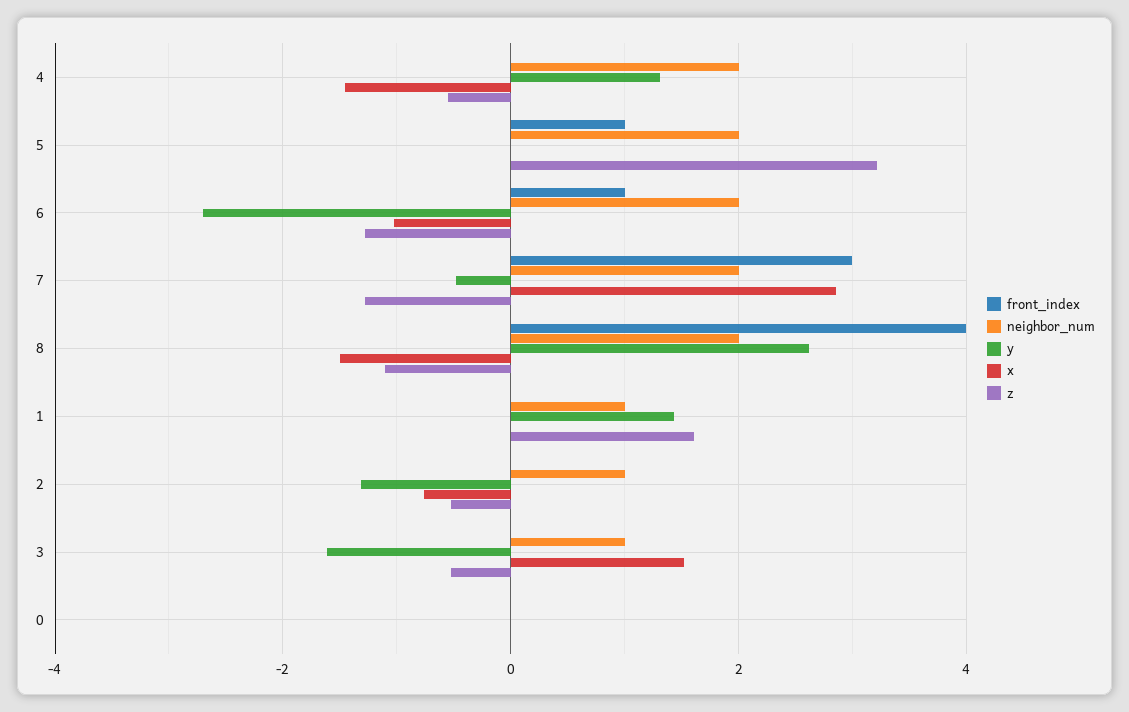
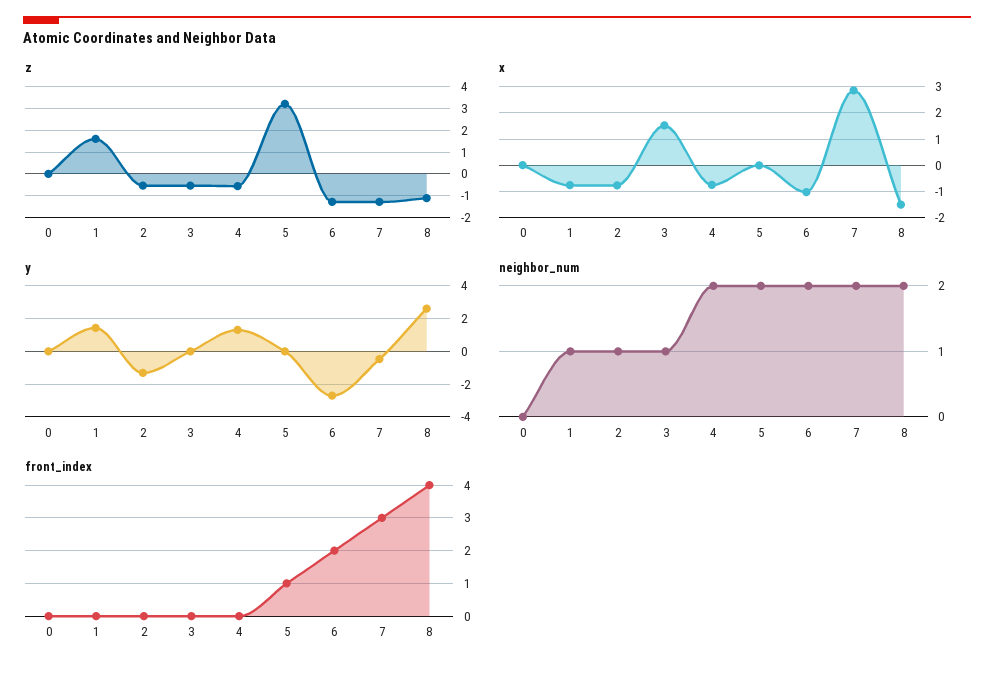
  {
    "front_index": {
      "4": 0,
      "5": 1,
-     "6": 1,
+     "6": 2,
      "7": 3,
      "8": 4,
      "1": 0,
      "2": 0,
      "3": 0,
      "0": 0
    },
    "neighbor_num": {
      "4": 2,
      "5": 2,
      "6": 2,
      "7": 2,
      "8": 2,
      "1": 1,
      "2": 1,
      "3": 1,
      "0": 0
    },
    "y": {
      "4": 1.4,
      "5": 0,
      "6": -2.8,
      "7": -0.4,
      "8": 2.6,
      "1": 1.4,
      "2": -1.4,
-     "3": -1.6,
+     "3": 0,
      "0": 0
    },
    "x": {
-     "4": -1.4,
+     "4": -0.75,
      "5": 0,
      "6": -1,
      "7": 2.8,
      "8": -1.6,
-     "1": 0,
+     "1": -0.75,
      "2": -0.8,
      "3": 1.6,
      "0": 0
    },
    "z": {
      "4": -0.6,
      "5": 3.2,
      "6": -1.2,
      "7": -1.2,
      "8": -1.2,
      "1": 1.6,
      "2": -0.6,
      "3": -0.6,
      "0": 0
    }
  }

